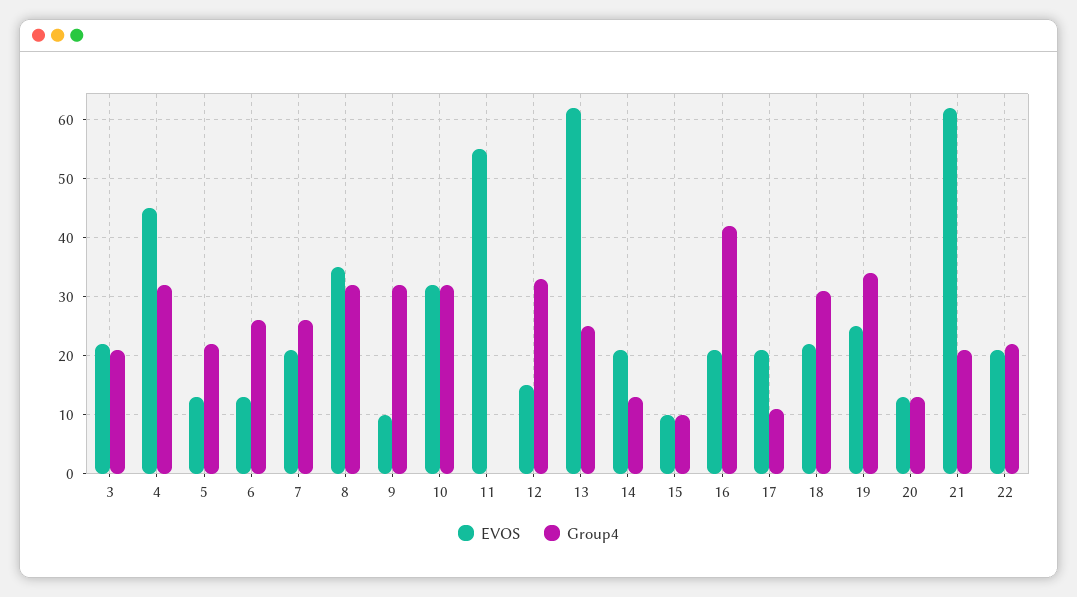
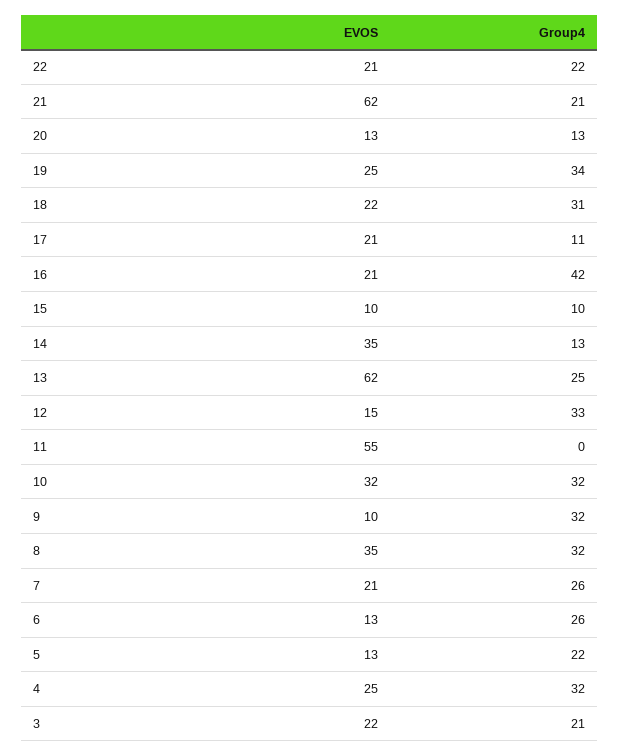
  {
    "EVOS": {
      "3": 22,
-     "4": 45,
+     "4": 25,
      "5": 13,
      "6": 13,
      "7": 21,
      "8": 35,
      "9": 10,
      "10": 32,
      "11": 55,
      "12": 15,
      "13": 62,
-     "14": 20,
+     "14": 35,
      "15": 10,
      "16": 21,
      "17": 21,
      "18": 22,
      "19": 25,
      "20": 13,
      "21": 62,
      "22": 21
    },
    "Group4": {
      "3": 21,
      "4": 32,
      "5": 22,
      "6": 26,
      "7": 26,
      "8": 32,
      "9": 32,
      "10": 32,
      "11": 0,
      "12": 33,
      "13": 25,
      "14": 13,
      "15": 10,
      "16": 42,
      "17": 11,
      "18": 31,
      "19": 34,
      "20": 13,
      "21": 21,
      "22": 22
    }
  }

